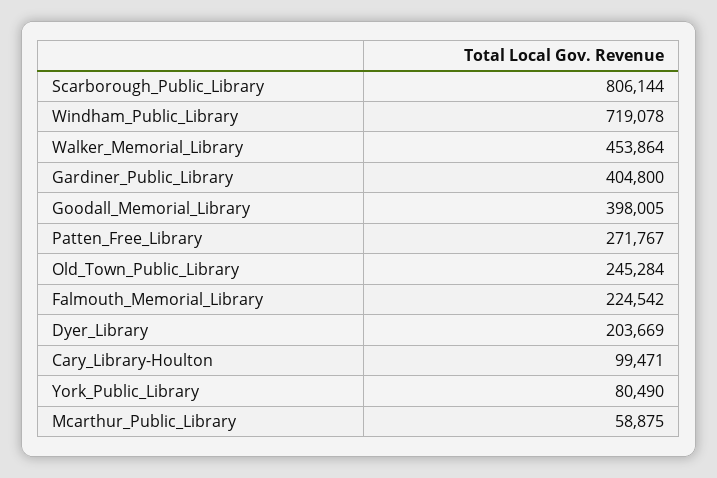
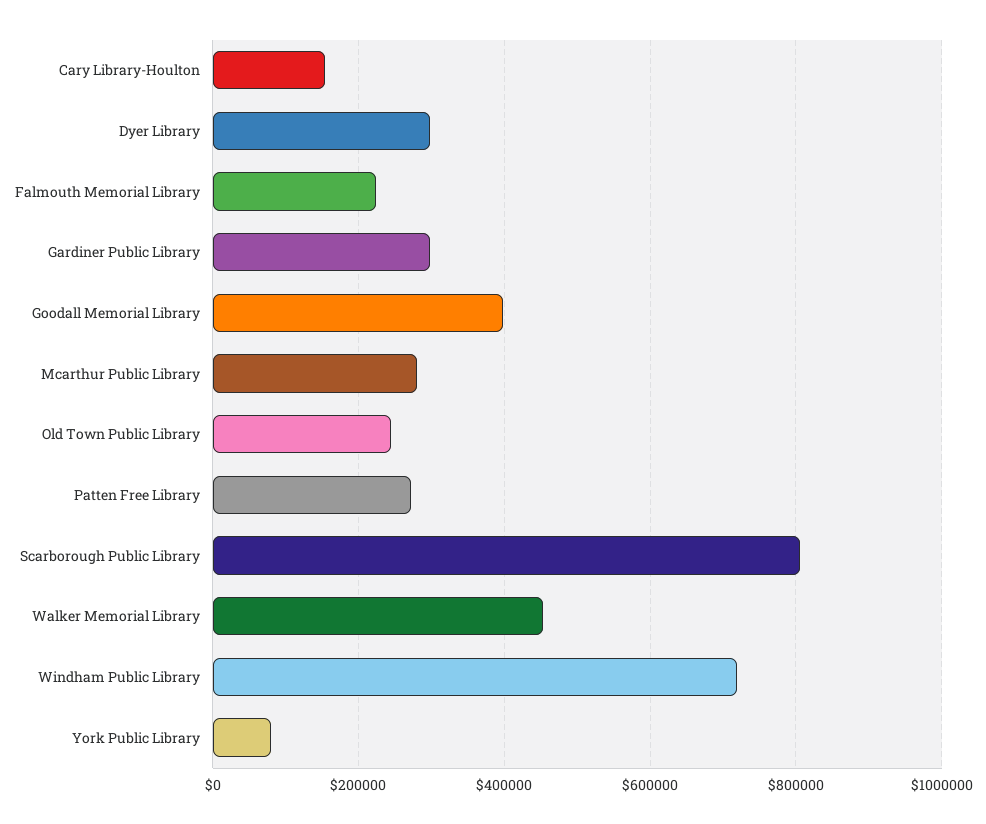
  {
    "Scarborough_Public_Library": 806144,
    "Windham_Public_Library": 719078,
    "Walker_Memorial_Library": 453864,
-   "Gardiner_Public_Library": 404800,
+   "Gardiner_Public_Library": 300000,
    "Goodall_Memorial_Library": 398005,
    "Patten_Free_Library": 271767,
    "Old_Town_Public_Library": 245284,
    "Falmouth_Memorial_Library": 224542,
-   "Dyer_Library": 203669,
+   "Dyer_Library": 300000,
-   "Cary_Library-Houlton": 99471,
+   "Cary_Library-Houlton": 160000,
    "York_Public_Library": 80490,
-   "Mcarthur_Public_Library": 58875
+   "Mcarthur_Public_Library": 280000
  }

